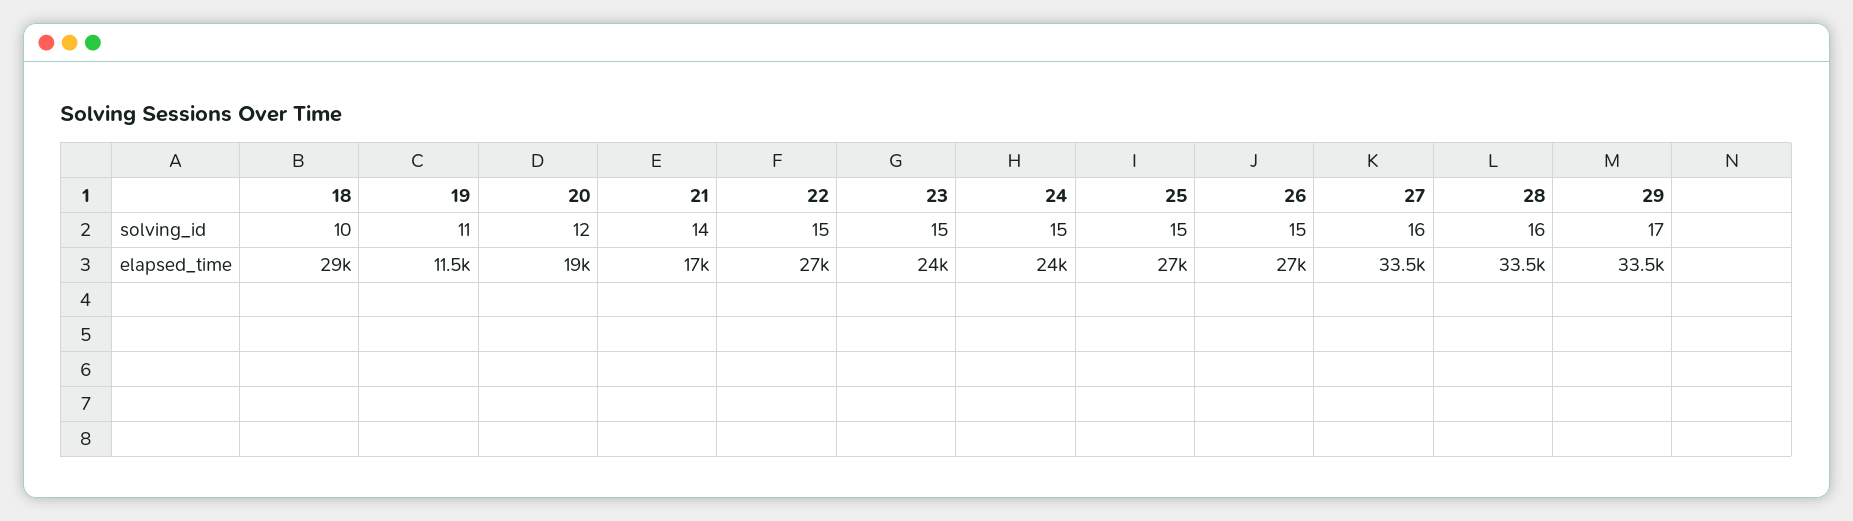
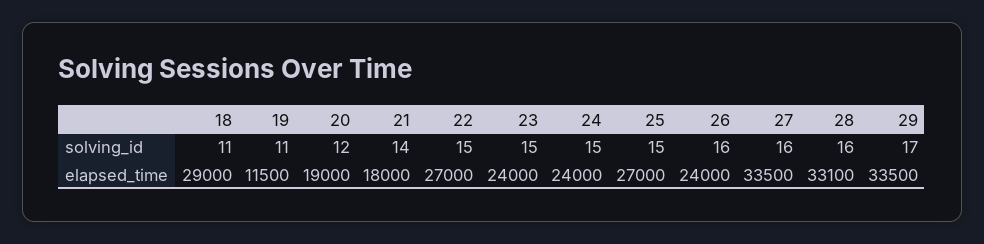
  {
    "18": {
-     "solving_id": 10,
+     "solving_id": 11,
      "elapsed_time": 29000
    },
    "19": {
      "solving_id": 11,
      "elapsed_time": 11500
    },
    "20": {
      "solving_id": 12,
      "elapsed_time": 19000
    },
    "21": {
      "solving_id": 14,
-     "elapsed_time": 17000
+     "elapsed_time": 18000
    },
    "22": {
      "solving_id": 15,
      "elapsed_time": 27000
    },
    "23": {
      "solving_id": 15,
      "elapsed_time": 24000
    },
    "24": {
      "solving_id": 15,
      "elapsed_time": 24000
    },
    "25": {
      "solving_id": 15,
      "elapsed_time": 27000
    },
    "26": {
-     "solving_id": 15,
+     "solving_id": 16,
-     "elapsed_time": 27000
+     "elapsed_time": 24000
    },
    "27": {
      "solving_id": 16,
      "elapsed_time": 33500
    },
    "28": {
      "solving_id": 16,
-     "elapsed_time": 33500
+     "elapsed_time": 33100
    },
    "29": {
      "solving_id": 17,
      "elapsed_time": 33500
    }
  }

